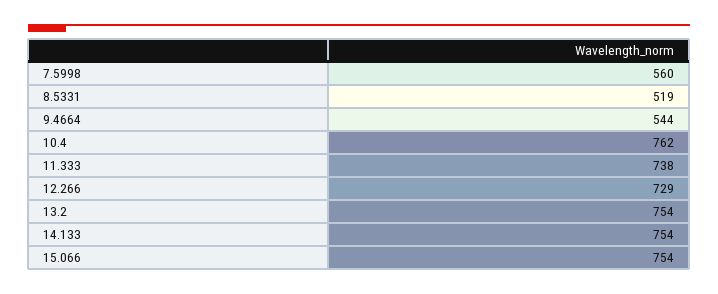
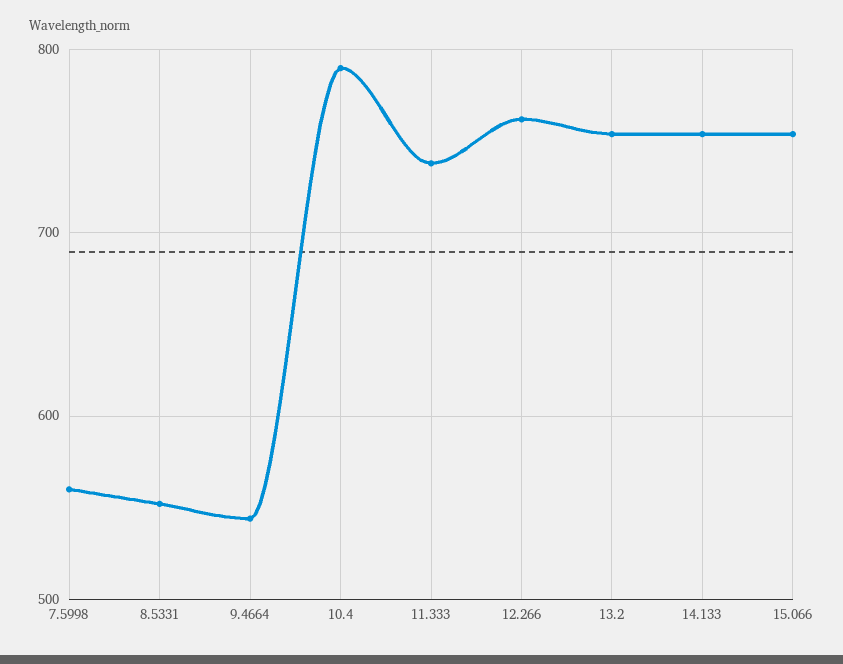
  {
    "7.5998": 560,
-   "8.5331": 519,
+   "8.5331": 550,
    "9.4664": 544,
-   "10.4": 762,
+   "10.4": 790,
    "11.333": 738,
-   "12.266": 729,
+   "12.266": 760,
    "13.2": 754,
    "14.133": 754,
    "15.066": 754
  }

